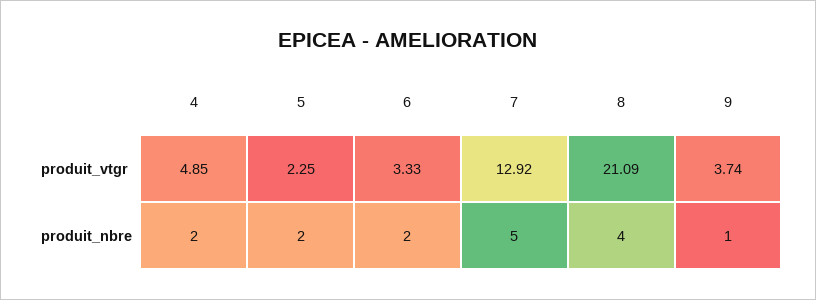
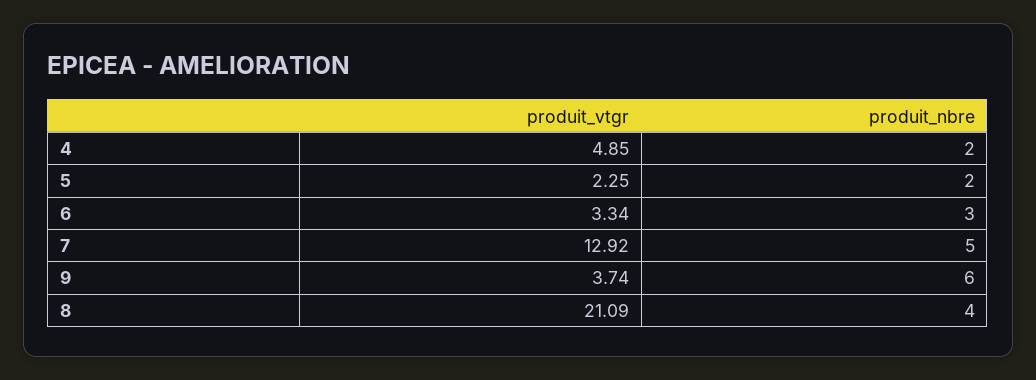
  {
    "4": {
      "produit_vtgr": 4.85,
      "produit_nbre": 2
    },
    "5": {
      "produit_vtgr": 2.25,
      "produit_nbre": 2
    },
    "6": {
-     "produit_vtgr": 3.33,
+     "produit_vtgr": 3.34,
-     "produit_nbre": 2
+     "produit_nbre": 3
    },
    "7": {
      "produit_vtgr": 12.92,
      "produit_nbre": 5
    },
    "8": {
      "produit_vtgr": 21.09,
      "produit_nbre": 4
    },
    "9": {
      "produit_vtgr": 3.74,
-     "produit_nbre": 1
+     "produit_nbre": 6
    }
  }

